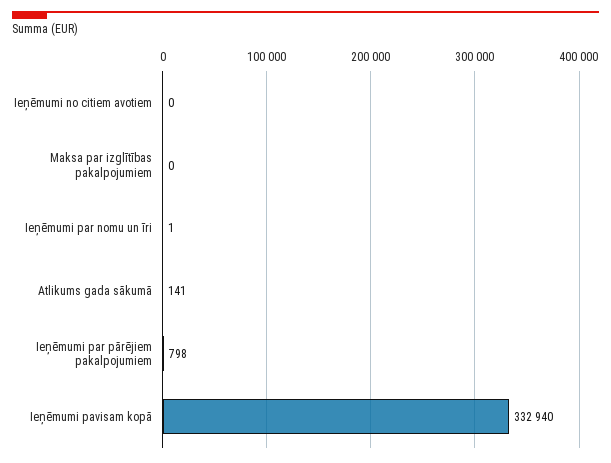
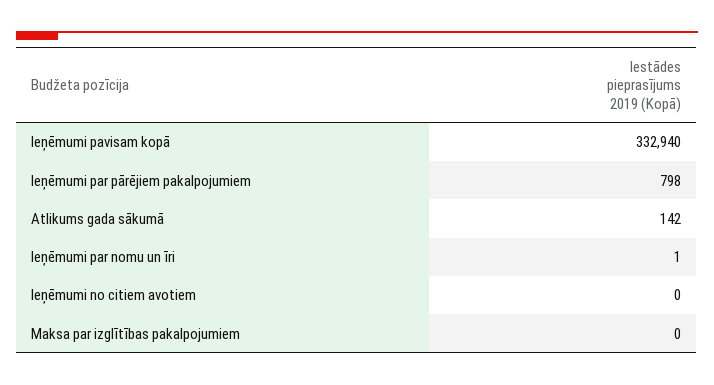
  {
    "Ieņēmumi no citiem avotiem": 0,
    "Maksa par izglītības pakalpojumiem": 0,
    "Ieņēmumi par nomu un īri": 1,
-   "Atlikums gada sākumā": 141,
+   "Atlikums gada sākumā": 142,
    "Ieņēmumi par pārējiem pakalpojumiem": 798,
    "Ieņēmumi pavisam kopā": 332940
  }

